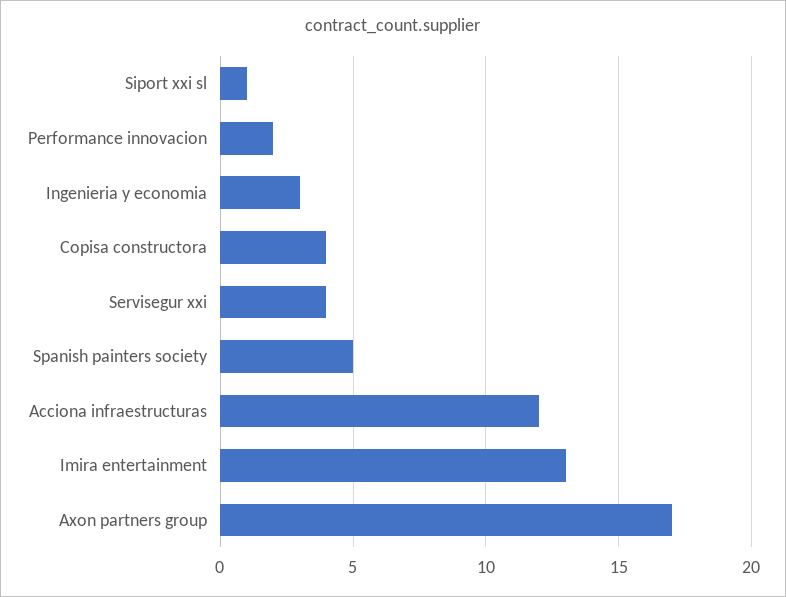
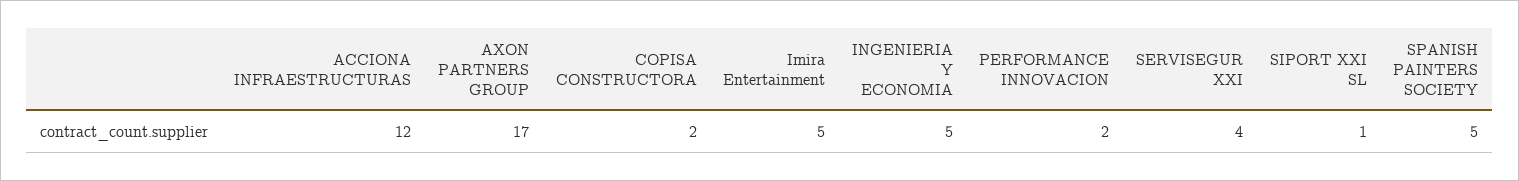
  {
    "Siport xxi sl": 1,
    "Performance innovacion": 2,
-   "Ingenieria y economia": 3,
+   "Ingenieria y economia": 5,
-   "Copisa constructora": 4,
+   "Copisa constructora": 2,
    "Servisegur xxi": 4,
    "Spanish painters society": 5,
    "Acciona infraestructuras": 12,
-   "Imira entertainment": 13,
+   "Imira entertainment": 5,
    "Axon partners group": 17
  }

